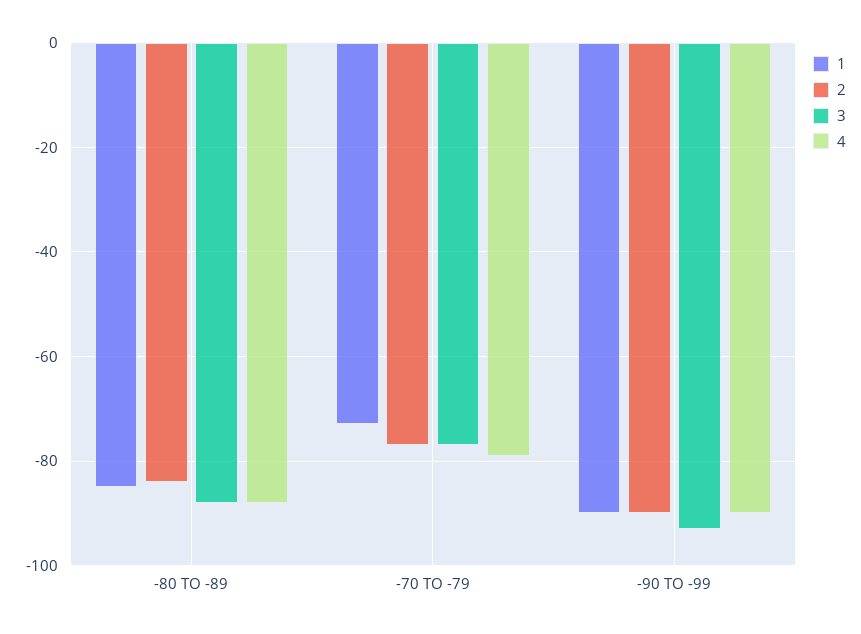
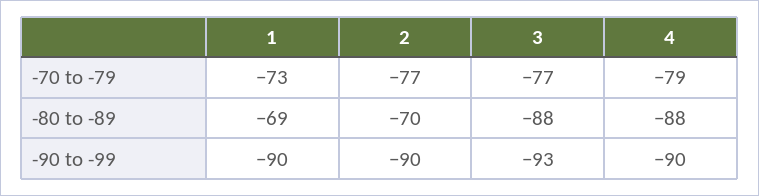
  {
    "1": {
-     "-80 TO -89": -85,
+     "-80 TO -89": -69,
      "-70 TO -79": -73,
      "-90 TO -99": -90
    },
    "2": {
-     "-80 TO -89": -85,
+     "-80 TO -89": -70,
      "-70 TO -79": -77,
      "-90 TO -99": -90
    },
    "3": {
      "-80 TO -89": -88,
      "-70 TO -79": -77,
      "-90 TO -99": -93
    },
    "4": {
      "-80 TO -89": -88,
      "-70 TO -79": -79,
      "-90 TO -99": -90
    }
  }

